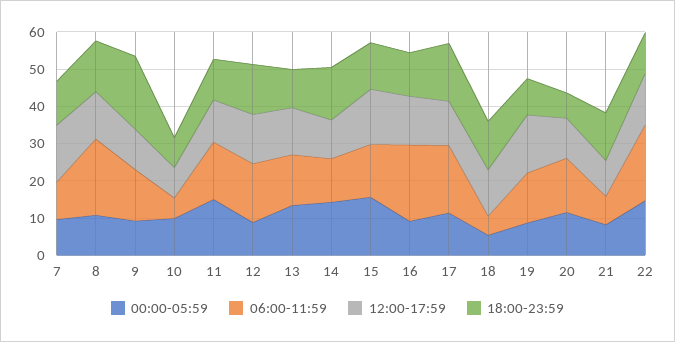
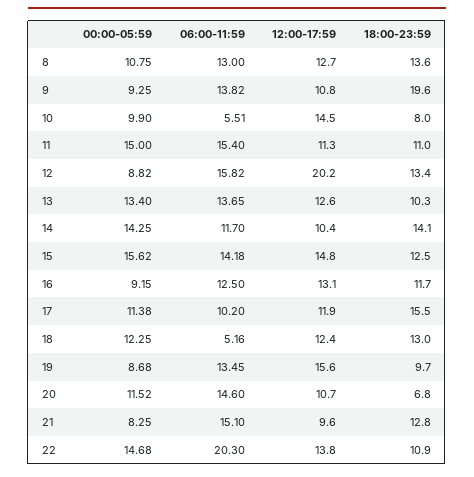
  {
    "00:00-05:59": {
-     "7": 10,
      "8": 10.75,
      "9": 9.25,
      "10": 9.9,
      "11": 15,
      "12": 8.82,
      "13": 13.4,
      "14": 14.25,
      "15": 15.62,
      "16": 9.15,
      "17": 11.38,
-     "18": 5,
+     "18": 12.25,
      "19": 8.68,
      "20": 11.52,
      "21": 8.25,
      "22": 14.68
    },
    "06:00-11:59": {
-     "7": 10,
-     "8": 20,
+     "8": 13,
      "9": 13.82,
      "10": 5.51,
      "11": 15.4,
      "12": 15.82,
      "13": 13.65,
      "14": 11.7,
      "15": 14.18,
-     "16": 20,
+     "16": 12.5,
-     "17": 17.5,
+     "17": 10.2,
      "18": 5.16,
      "19": 13.45,
      "20": 14.6,
-     "21": 7.5,
+     "21": 15.1,
      "22": 20.3
    },
    "12:00-17:59": {
-     "7": 15,
      "8": 12.7,
      "9": 10.8,
-     "10": 7.5,
+     "10": 14.5,
      "11": 11.3,
-     "12": 12.5,
+     "12": 20.2,
      "13": 12.6,
      "14": 10.4,
      "15": 14.8,
      "16": 13.1,
      "17": 11.9,
      "18": 12.4,
      "19": 15.6,
      "20": 10.7,
      "21": 9.6,
      "22": 13.8
    },
    "18:00-23:59": {
-     "7": 12.5,
      "8": 13.6,
      "9": 19.6,
      "10": 8,
      "11": 11,
      "12": 13.4,
      "13": 10.3,
      "14": 14.1,
      "15": 12.5,
      "16": 11.7,
      "17": 15.5,
      "18": 13,
      "19": 9.7,
      "20": 6.8,
      "21": 12.8,
      "22": 10.9
    }
  }

